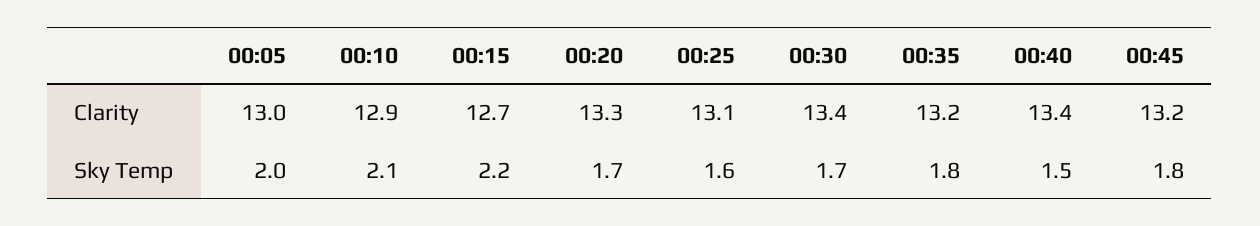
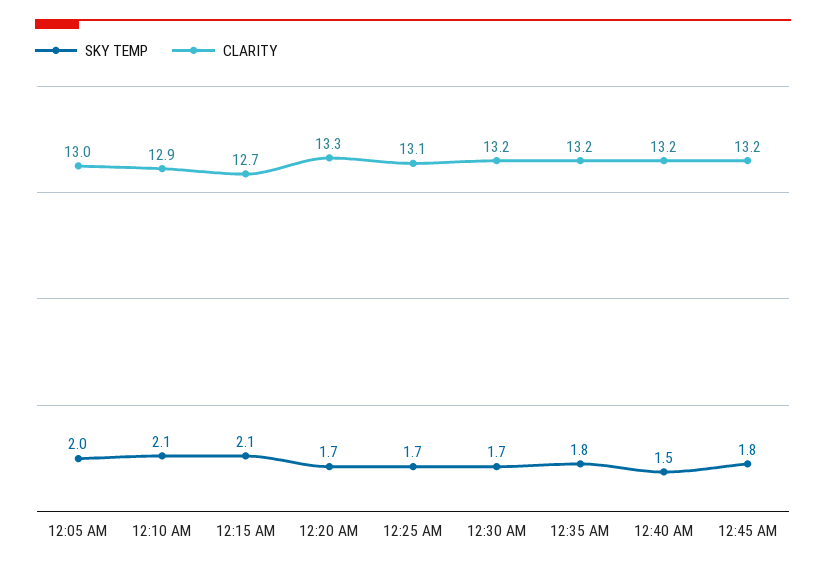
  {
    "Clarity": {
      "00:05": 13,
      "00:10": 12.9,
      "00:15": 12.7,
      "00:20": 13.3,
      "00:25": 13.1,
-     "00:30": 13.4,
+     "00:30": 13.2,
      "00:35": 13.2,
-     "00:40": 13.4,
+     "00:40": 13.2,
      "00:45": 13.2
    },
    "Sky Temp": {
      "00:05": 2,
      "00:10": 2.1,
-     "00:15": 2.2,
+     "00:15": 2.1,
      "00:20": 1.7,
-     "00:25": 1.6,
+     "00:25": 1.7,
      "00:30": 1.7,
      "00:35": 1.8,
      "00:40": 1.5,
      "00:45": 1.8
    }
  }

